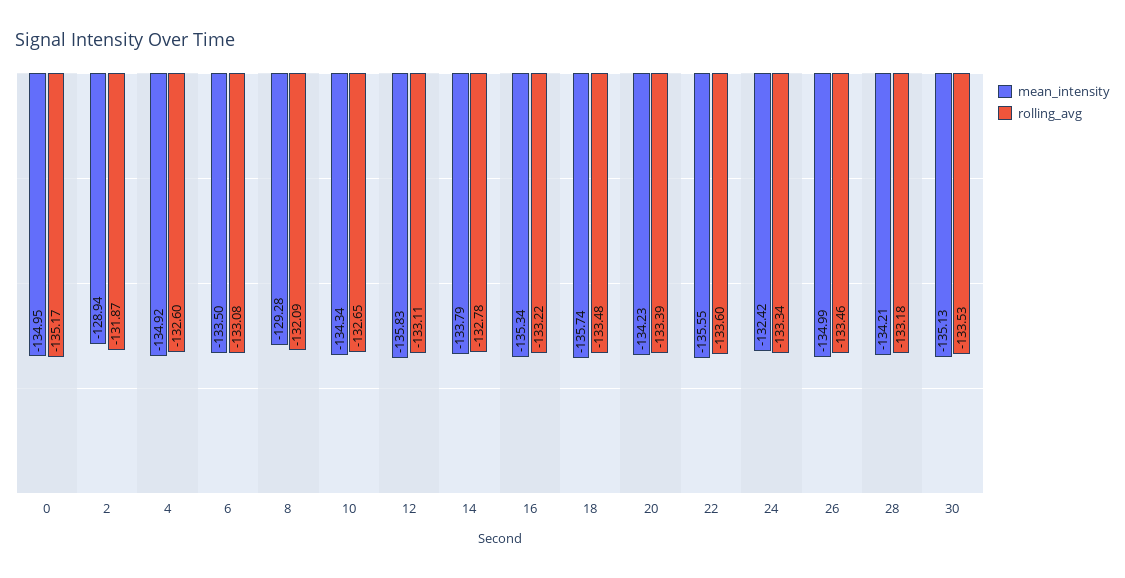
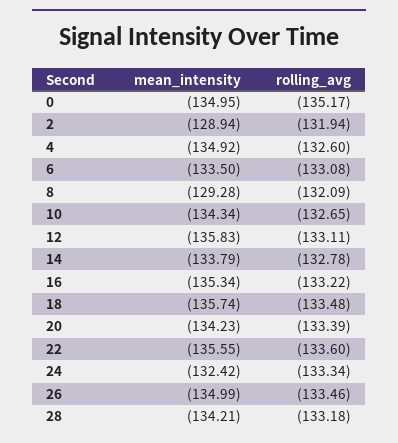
  {
    "mean_intensity": {
      "0": -134.95,
      "2": -128.94,
      "4": -134.92,
      "6": -133.5,
      "8": -129.28,
      "10": -134.34,
      "12": -135.83,
      "14": -133.79,
      "16": -135.34,
      "18": -135.74,
      "20": -134.23,
      "22": -135.55,
      "24": -132.42,
      "26": -134.99,
-     "28": -134.21,
+     "28": -134.21
-     "30": -135.13
    },
    "rolling_avg": {
      "0": -135.17,
-     "2": -131.87,
+     "2": -131.94,
      "4": -132.6,
      "6": -133.08,
      "8": -132.09,
      "10": -132.65,
      "12": -133.11,
      "14": -132.78,
      "16": -133.22,
      "18": -133.48,
      "20": -133.39,
      "22": -133.6,
      "24": -133.34,
      "26": -133.46,
-     "28": -133.18,
+     "28": -133.18
-     "30": -133.53
    }
  }

